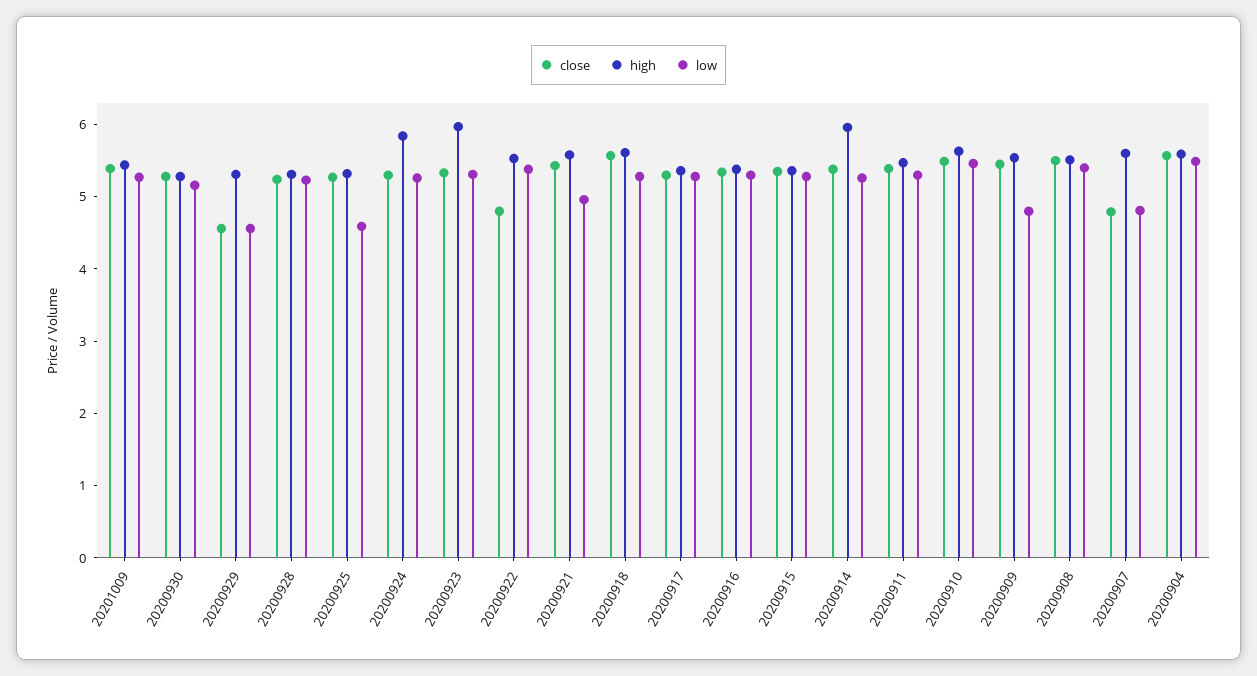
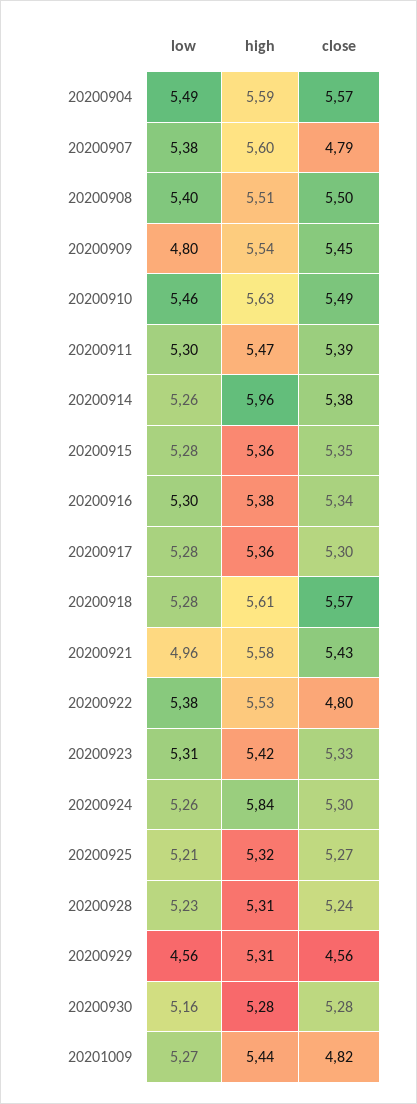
  {
    "close": {
-     "20201009": 5.4,
+     "20201009": 4.82,
      "20200930": 5.28,
      "20200929": 4.56,
      "20200928": 5.24,
      "20200925": 5.27,
      "20200924": 5.3,
      "20200923": 5.33,
      "20200922": 4.8,
      "20200921": 5.43,
      "20200918": 5.57,
      "20200917": 5.3,
      "20200916": 5.34,
      "20200915": 5.35,
      "20200914": 5.38,
      "20200911": 5.39,
      "20200910": 5.49,
      "20200909": 5.45,
      "20200908": 5.5,
      "20200907": 4.79,
      "20200904": 5.57
    },
    "high": {
      "20201009": 5.44,
      "20200930": 5.28,
      "20200929": 5.31,
      "20200928": 5.31,
      "20200925": 5.32,
      "20200924": 5.84,
-     "20200923": 6,
+     "20200923": 5.42,
      "20200922": 5.53,
      "20200921": 5.58,
      "20200918": 5.61,
      "20200917": 5.36,
      "20200916": 5.38,
      "20200915": 5.36,
      "20200914": 5.96,
      "20200911": 5.47,
      "20200910": 5.63,
      "20200909": 5.54,
      "20200908": 5.51,
      "20200907": 5.6,
      "20200904": 5.59
    },
    "low": {
      "20201009": 5.27,
      "20200930": 5.16,
      "20200929": 4.56,
      "20200928": 5.23,
-     "20200925": 4.6,
+     "20200925": 5.21,
      "20200924": 5.26,
      "20200923": 5.31,
      "20200922": 5.38,
      "20200921": 4.96,
      "20200918": 5.28,
      "20200917": 5.28,
      "20200916": 5.3,
      "20200915": 5.28,
      "20200914": 5.26,
      "20200911": 5.3,
      "20200910": 5.46,
      "20200909": 4.8,
      "20200908": 5.4,
-     "20200907": 4.8,
+     "20200907": 5.38,
      "20200904": 5.49
    }
  }

